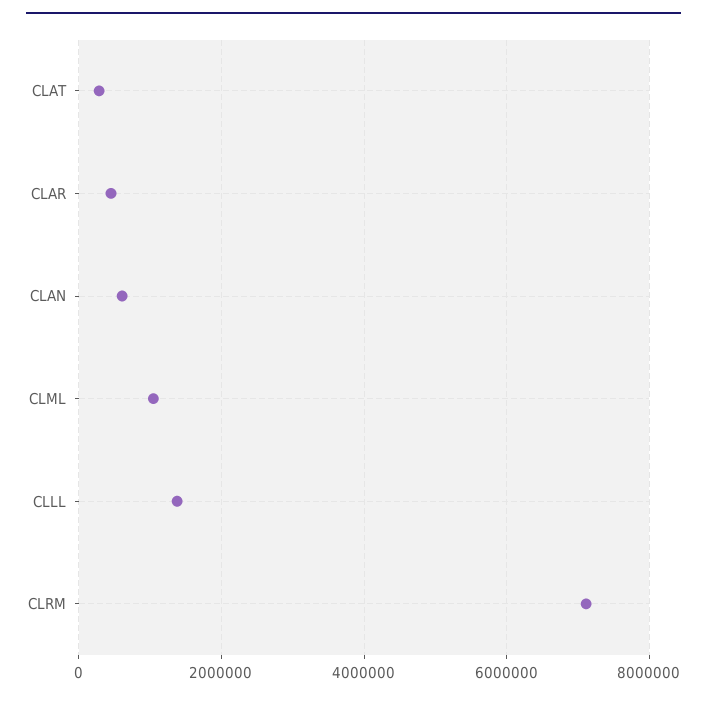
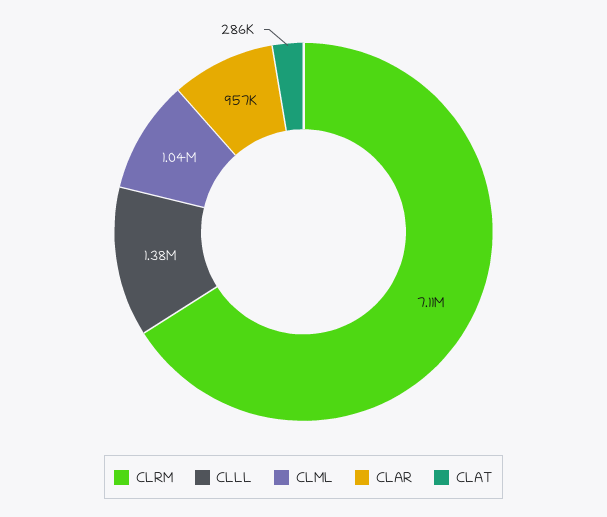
  {
    "CLAT": 286000,
-   "CLAR": 400000,
+   "CLAR": 957000,
-   "CLAN": 600000,
    "CLML": 1040000,
    "CLLL": 1380000,
    "CLRM": 7110000
  }

